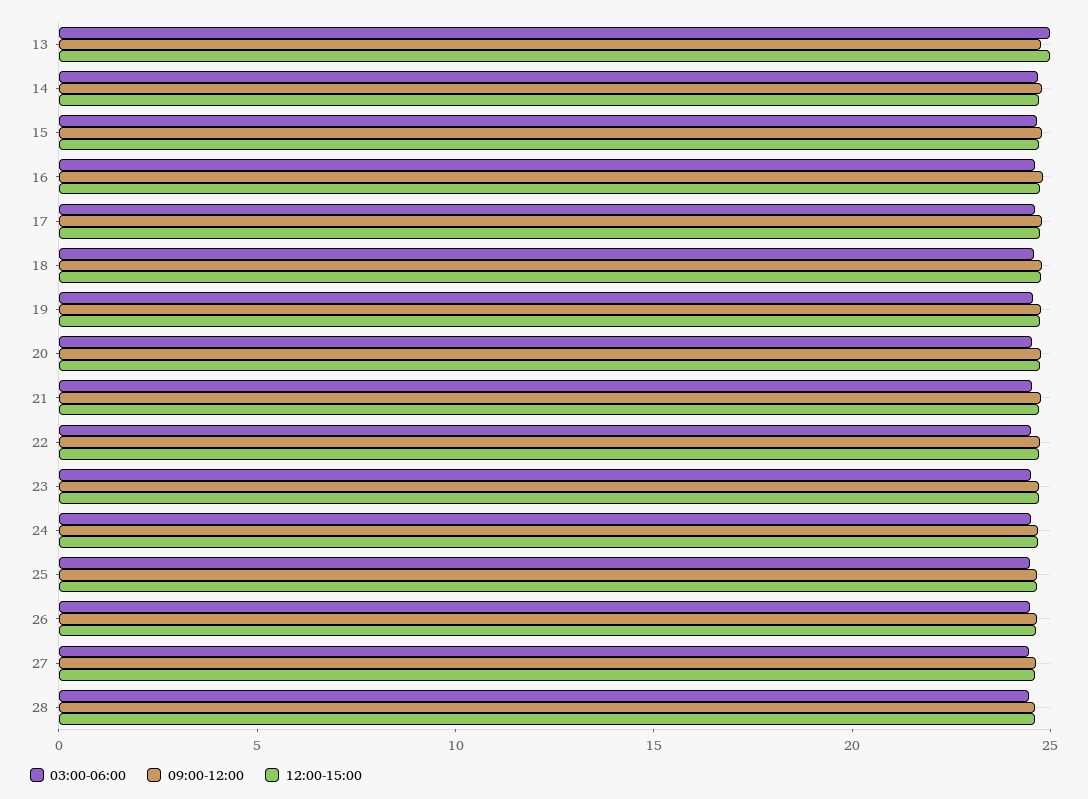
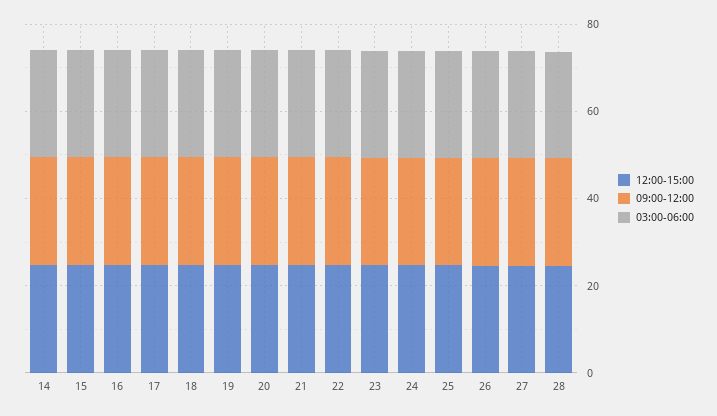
  {
    "03:00-06:00": {
-     "13": 25,
      "14": 25,
      "15": 25,
      "16": 25,
      "17": 25,
      "18": 25,
      "19": 25,
      "20": 25,
      "21": 25,
      "22": 25,
      "23": 25,
      "24": 25,
      "25": 24,
      "26": 24,
      "27": 24,
      "28": 24
    },
    "09:00-12:00": {
-     "13": 25,
      "14": 25,
      "15": 25,
      "16": 25,
      "17": 25,
      "18": 25,
      "19": 25,
      "20": 25,
      "21": 25,
      "22": 25,
      "23": 25,
      "24": 25,
      "25": 25,
      "26": 25,
      "27": 25,
      "28": 25
    },
    "12:00-15:00": {
-     "13": 25,
      "14": 25,
      "15": 25,
      "16": 25,
      "17": 25,
      "18": 25,
      "19": 25,
      "20": 25,
      "21": 25,
      "22": 25,
      "23": 25,
      "24": 25,
      "25": 25,
      "26": 25,
      "27": 25,
      "28": 25
    }
  }

